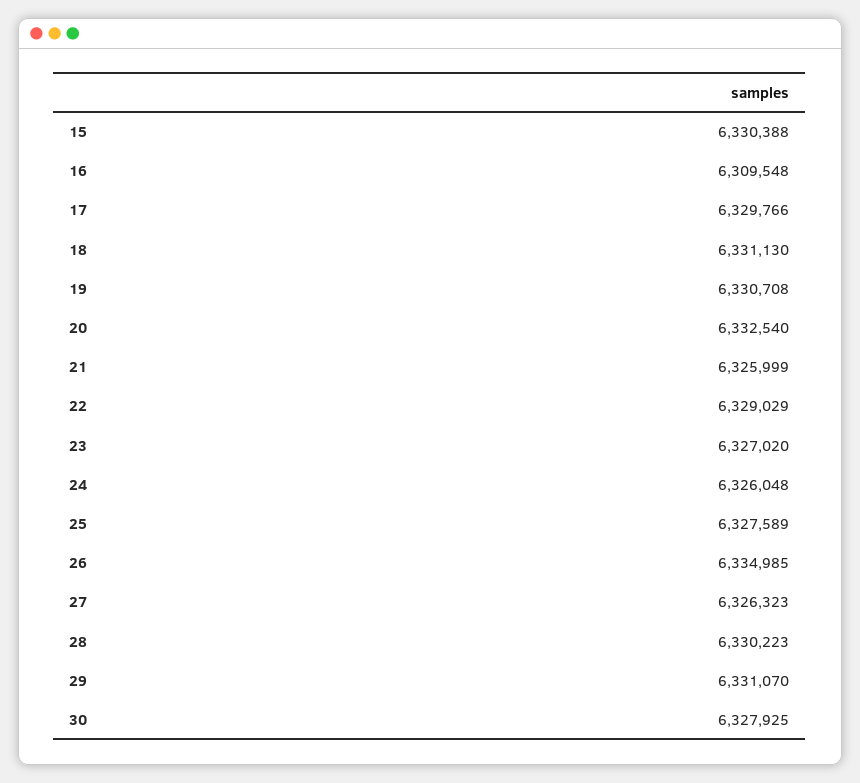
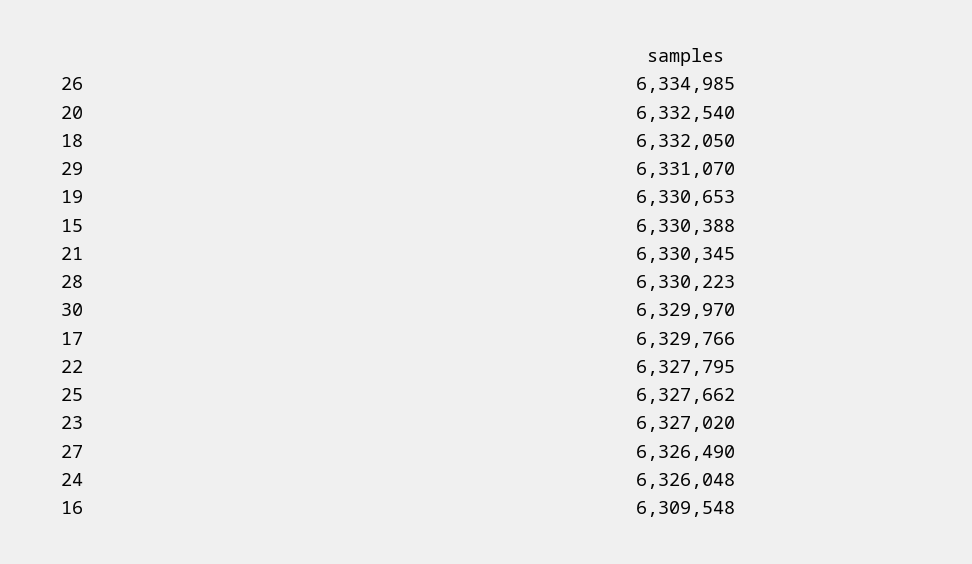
  {
    "15": 6330388,
    "16": 6309548,
    "17": 6329766,
-   "18": 6331130,
+   "18": 6332050,
-   "19": 6330708,
+   "19": 6330653,
    "20": 6332540,
-   "21": 6325999,
+   "21": 6330345,
-   "22": 6329029,
+   "22": 6327795,
    "23": 6327020,
    "24": 6326048,
-   "25": 6327589,
+   "25": 6327662,
    "26": 6334985,
-   "27": 6326323,
+   "27": 6326490,
    "28": 6330223,
    "29": 6331070,
-   "30": 6327925
+   "30": 6329970
  }

